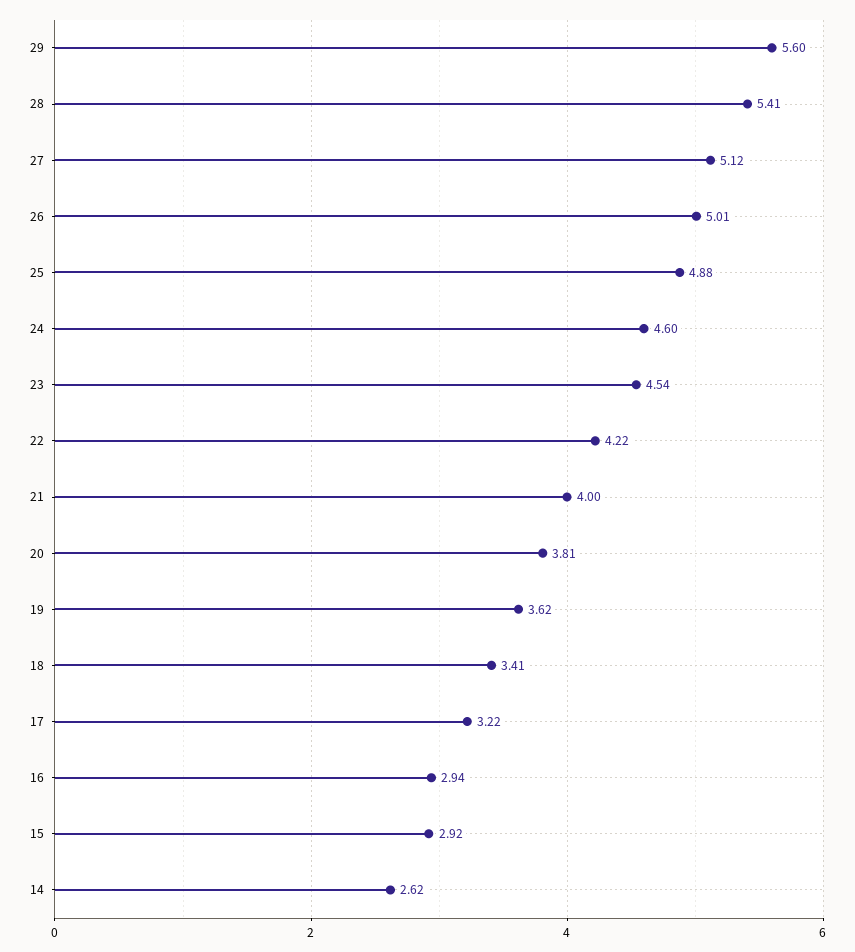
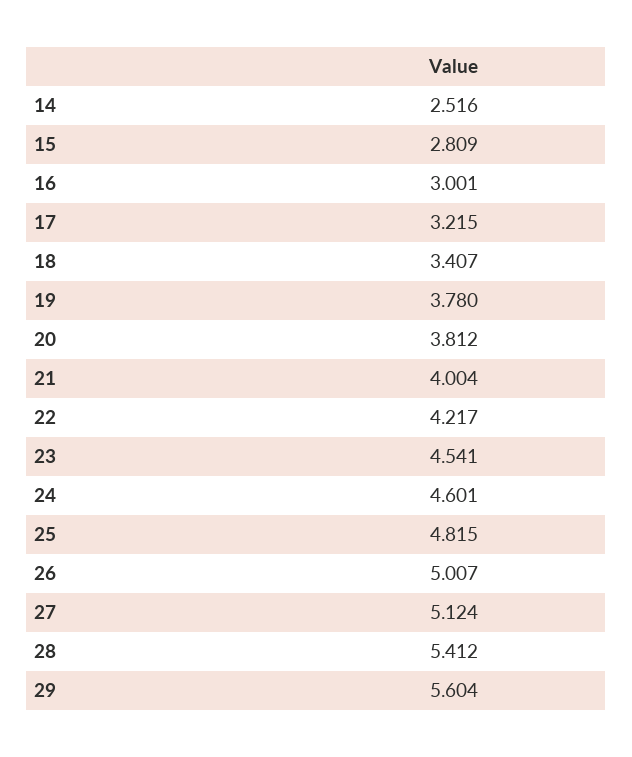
  {
    "29": 5.604,
    "28": 5.412,
    "27": 5.124,
    "26": 5.007,
-   "25": 4.88,
+   "25": 4.815,
    "24": 4.601,
    "23": 4.541,
    "22": 4.217,
    "21": 4.004,
    "20": 3.812,
-   "19": 3.62,
+   "19": 3.78,
    "18": 3.407,
    "17": 3.215,
-   "16": 2.94,
+   "16": 3.001,
-   "15": 2.92,
+   "15": 2.809,
-   "14": 2.62
+   "14": 2.516
  }

